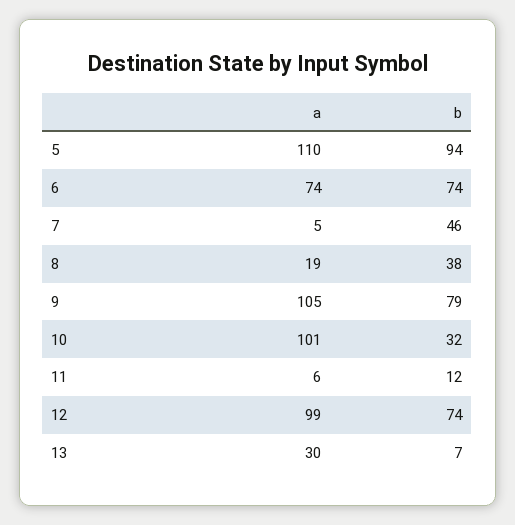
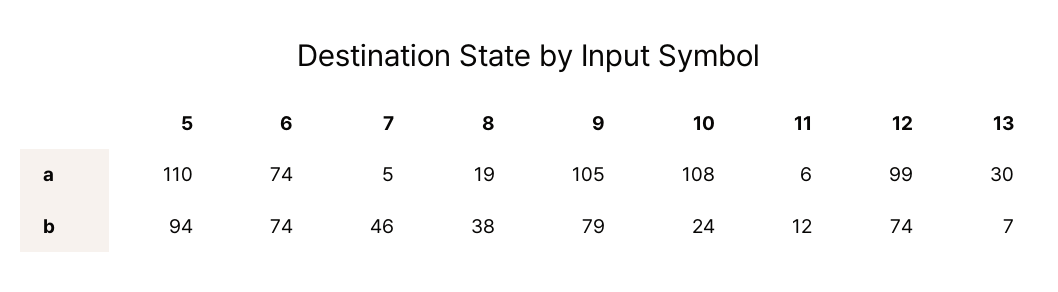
  {
    "a": {
      "5": 110,
      "6": 74,
      "7": 5,
      "8": 19,
      "9": 105,
-     "10": 101,
+     "10": 108,
      "11": 6,
      "12": 99,
      "13": 30
    },
    "b": {
      "5": 94,
      "6": 74,
      "7": 46,
      "8": 38,
      "9": 79,
-     "10": 32,
+     "10": 24,
      "11": 12,
      "12": 74,
      "13": 7
    }
  }

